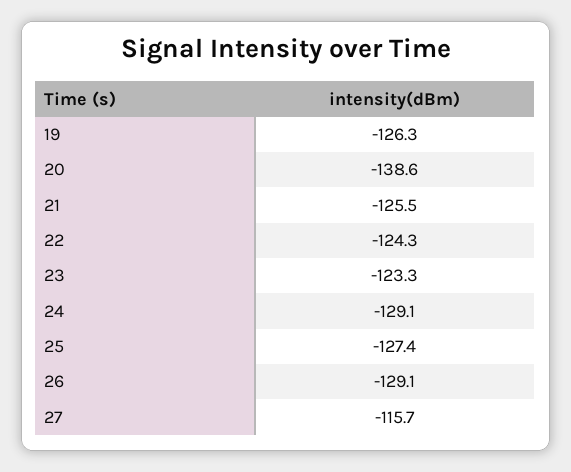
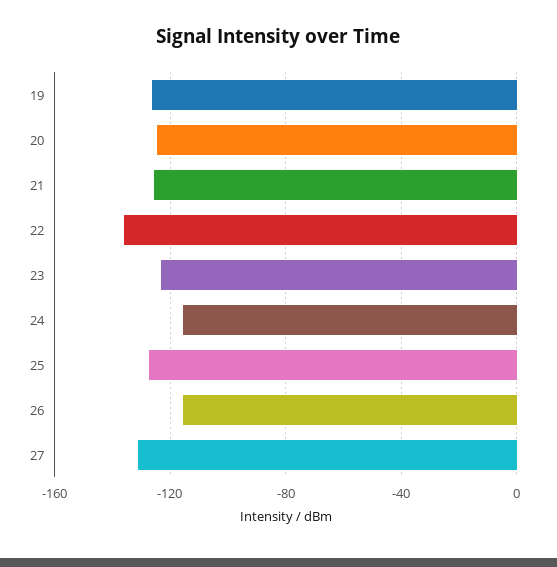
  {
    "19": -126.3,
-   "20": -138.6,
+   "20": -125,
    "21": -125.5,
-   "22": -124.3,
+   "22": -135,
    "23": -123.3,
-   "24": -129.1,
+   "24": -115,
    "25": -127.4,
-   "26": -129.1,
+   "26": -115,
-   "27": -115.7
+   "27": -130
  }

